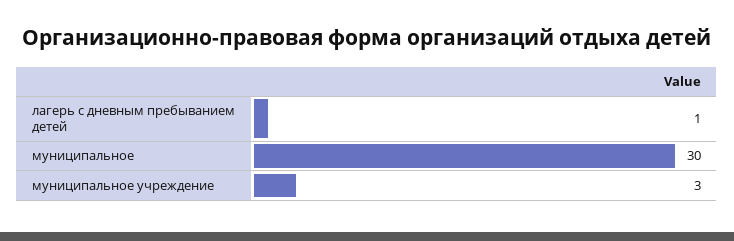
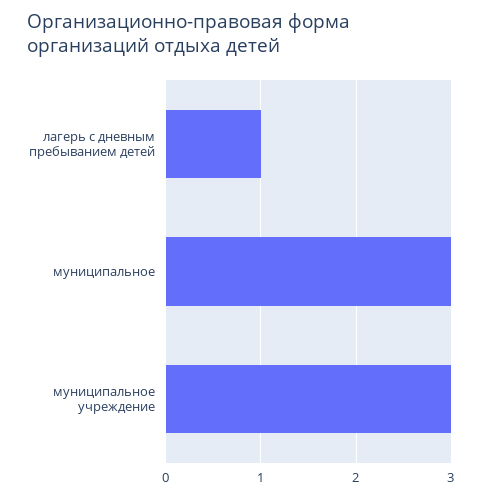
  {
    "лагерь с дневным пребыванием детей": 1,
-   "муниципальное": 30,
+   "муниципальное": 3,
    "муниципальное учреждение": 3
  }

